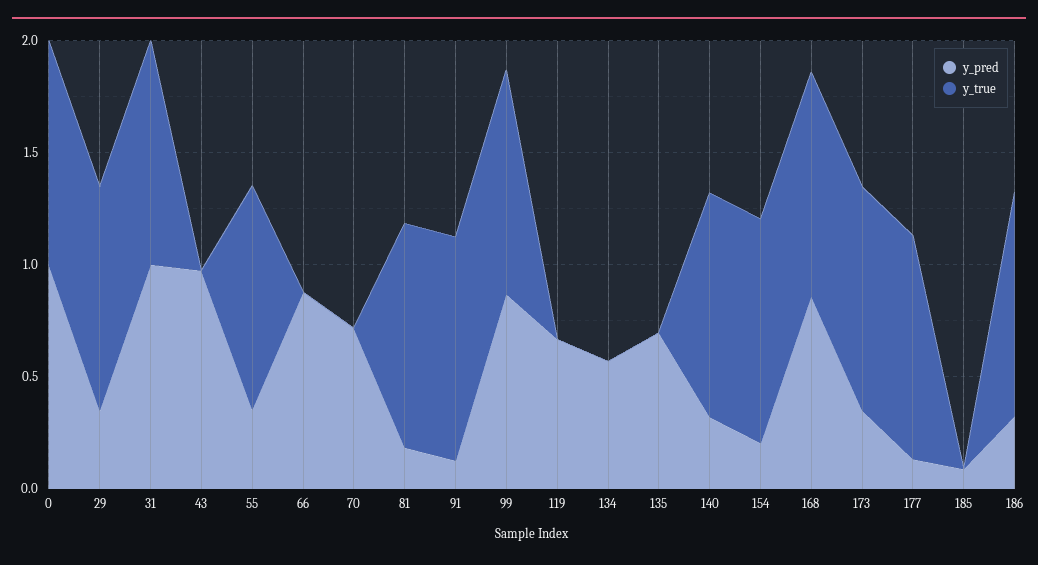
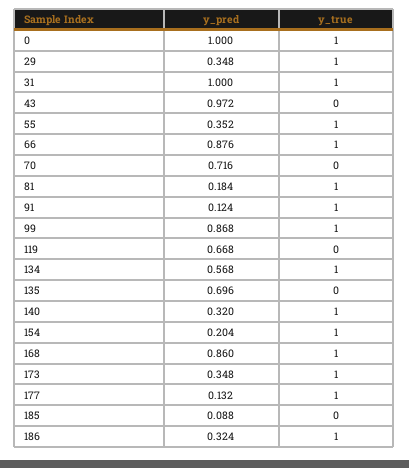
  {
    "y_pred": {
      "0": 1,
      "29": 0.348,
      "31": 1,
      "43": 0.972,
      "55": 0.352,
      "66": 0.876,
      "70": 0.716,
      "81": 0.184,
      "91": 0.124,
      "99": 0.868,
      "119": 0.668,
      "134": 0.568,
      "135": 0.696,
      "140": 0.32,
      "154": 0.204,
      "168": 0.86,
      "173": 0.348,
      "177": 0.132,
      "185": 0.088,
      "186": 0.324
    },
    "y_true": {
      "0": 1,
      "29": 1,
      "31": 1,
      "43": 0,
      "55": 1,
-     "66": 0,
+     "66": 1,
      "70": 0,
      "81": 1,
      "91": 1,
      "99": 1,
      "119": 0,
-     "134": 0,
+     "134": 1,
      "135": 0,
      "140": 1,
      "154": 1,
      "168": 1,
      "173": 1,
      "177": 1,
      "185": 0,
      "186": 1
    }
  }

